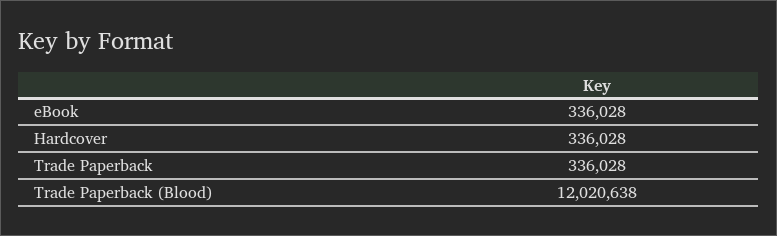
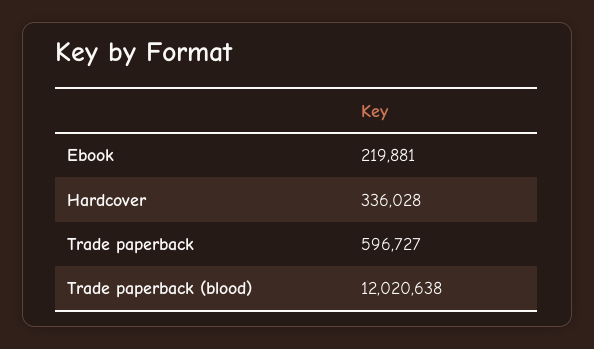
  {
-   "eBook": 336028,
+   "eBook": 219881,
    "Hardcover": 336028,
-   "Trade Paperback": 336028,
+   "Trade Paperback": 596727,
    "Trade Paperback (Blood)": 12020638
  }

